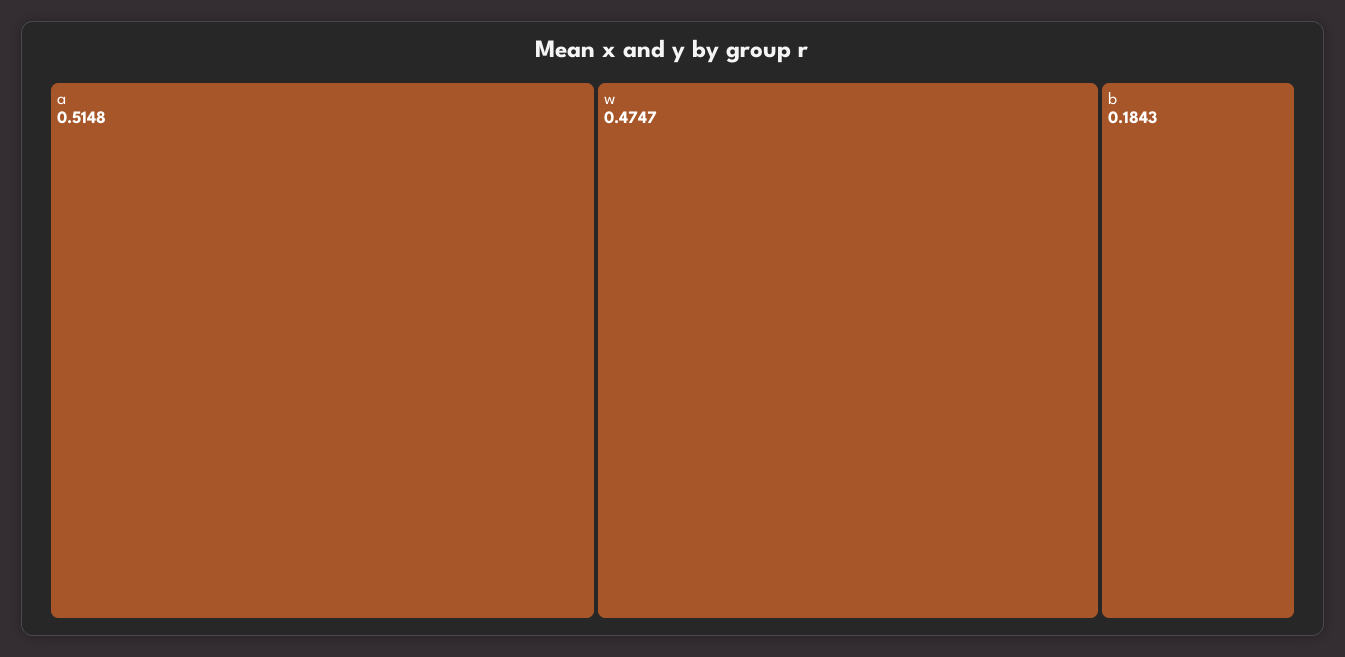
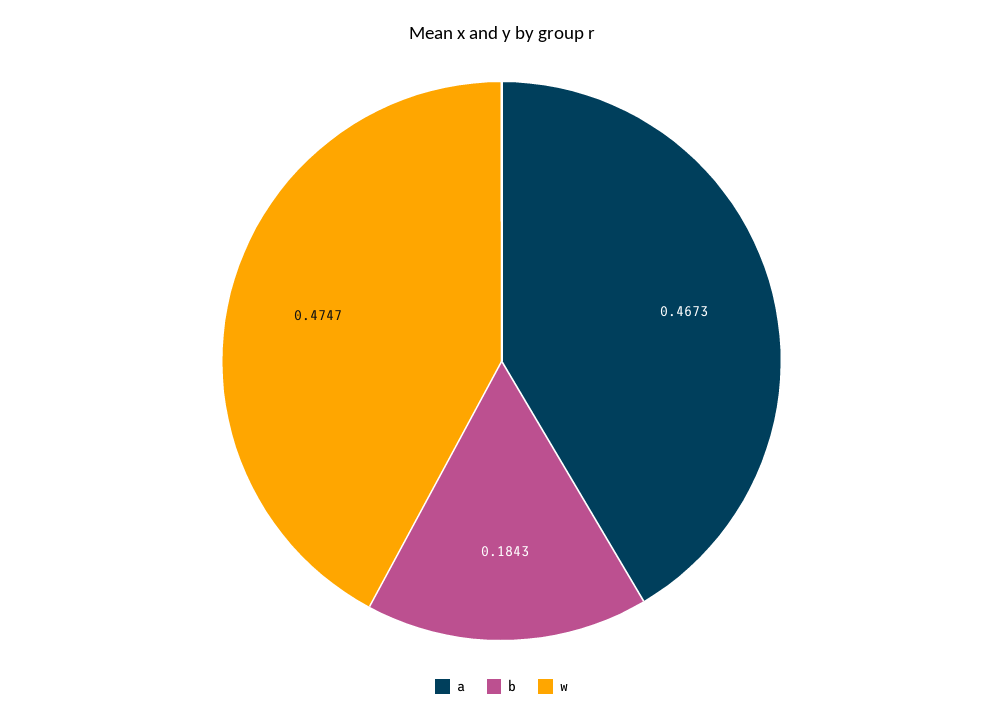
  {
-   "a": 0.5148,
+   "a": 0.4673,
    "w": 0.4747,
    "b": 0.1843
  }

